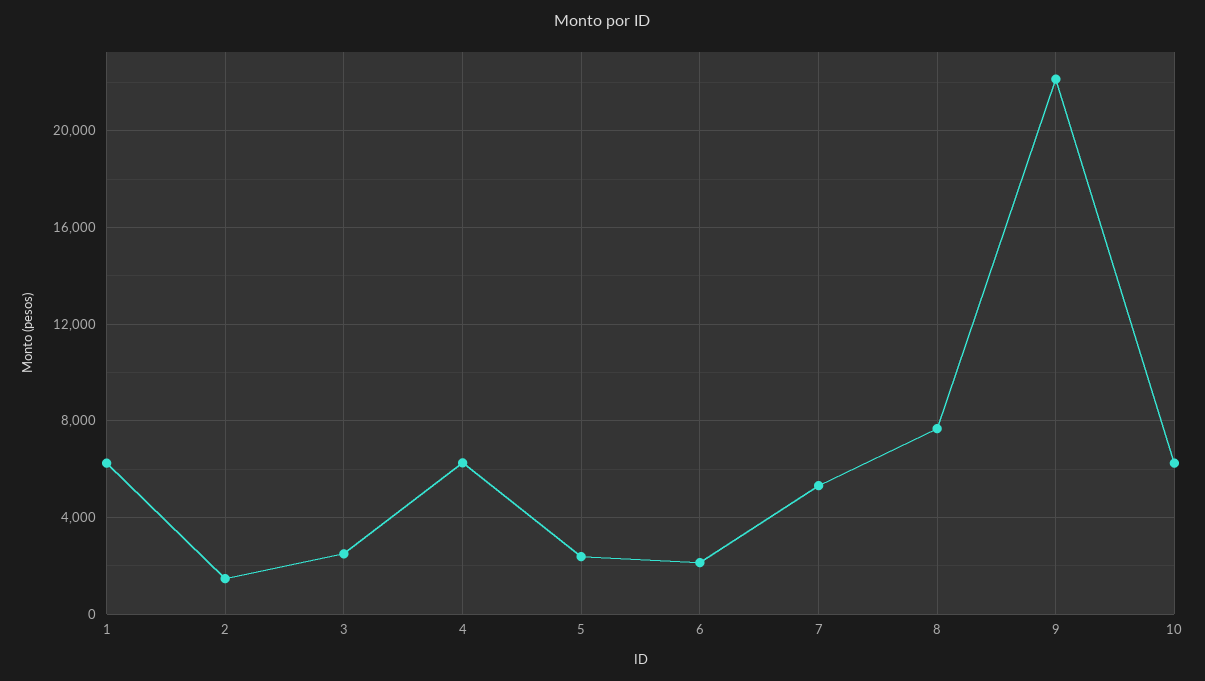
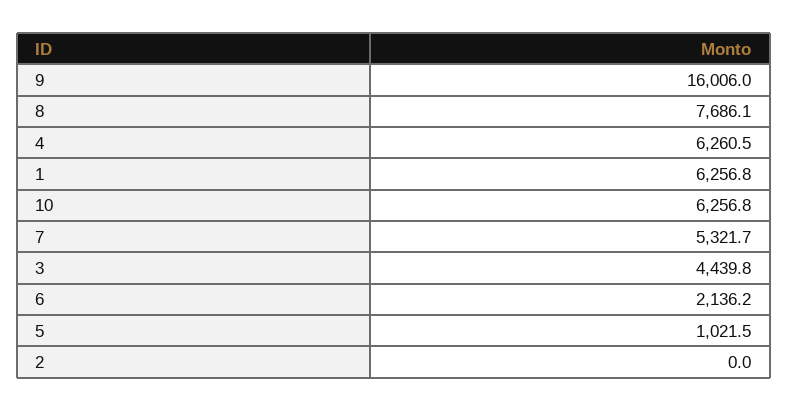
  {
    "1": 6256.8,
-   "2": 1500,
+   "2": 0,
-   "3": 2500,
+   "3": 4439.8,
    "4": 6260.5,
-   "5": 2500,
+   "5": 1021.5,
    "6": 2136.2,
    "7": 5321.7,
    "8": 7686.1,
-   "9": 22000,
+   "9": 16006,
    "10": 6256.8
  }

